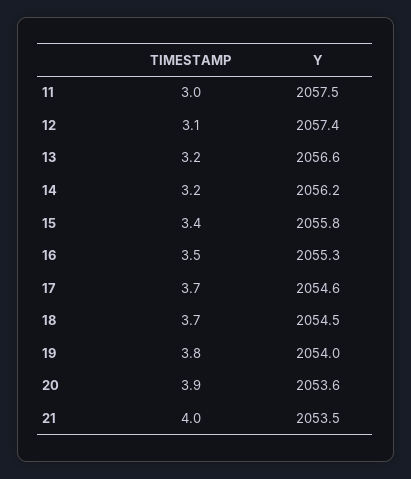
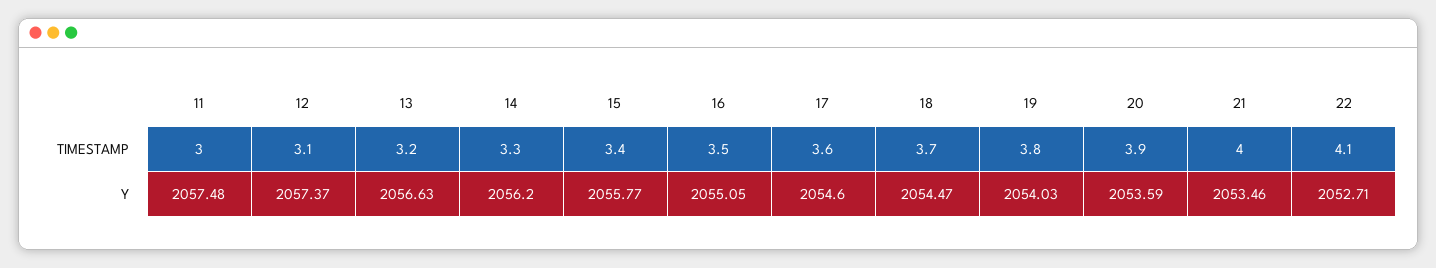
  {
    "TIMESTAMP": {
      "11": 3,
      "12": 3.1,
      "13": 3.2,
-     "14": 3.2,
+     "14": 3.3,
      "15": 3.4,
      "16": 3.5,
-     "17": 3.7,
+     "17": 3.6,
      "18": 3.7,
      "19": 3.8,
      "20": 3.9,
-     "21": 4
+     "21": 4,
+     "22": 4.1
    },
    "Y": {
      "11": 2057.48,
      "12": 2057.37,
      "13": 2056.63,
      "14": 2056.2,
      "15": 2055.77,
-     "16": 2055.3,
+     "16": 2055.05,
      "17": 2054.6,
      "18": 2054.47,
      "19": 2054.03,
      "20": 2053.59,
-     "21": 2053.46
+     "21": 2053.46,
+     "22": 2052.71
    }
  }

